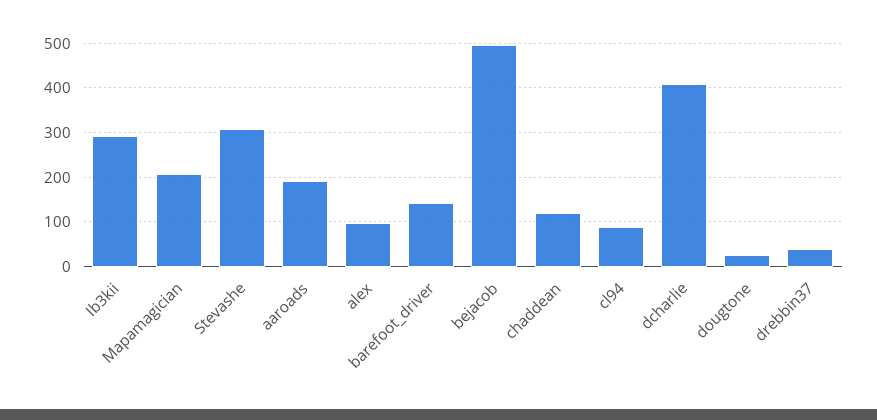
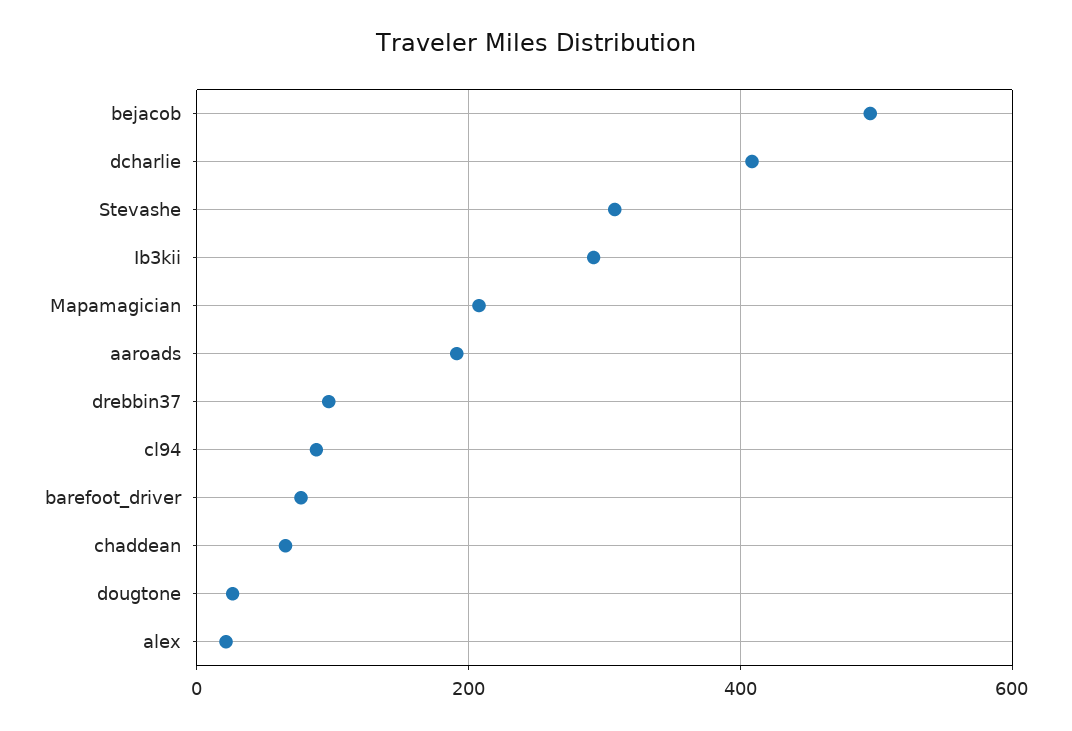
  {
    "Ib3kii": 300,
    "Mapamagician": 200,
    "Stevashe": 300,
    "aaroads": 200,
-   "alex": 100,
+   "alex": 20,
-   "barefoot_driver": 140,
+   "barefoot_driver": 80,
    "bejacob": 500,
-   "chaddean": 120,
+   "chaddean": 60,
    "cl94": 80,
    "dcharlie": 400,
    "dougtone": 20,
-   "drebbin37": 40
+   "drebbin37": 100
  }

